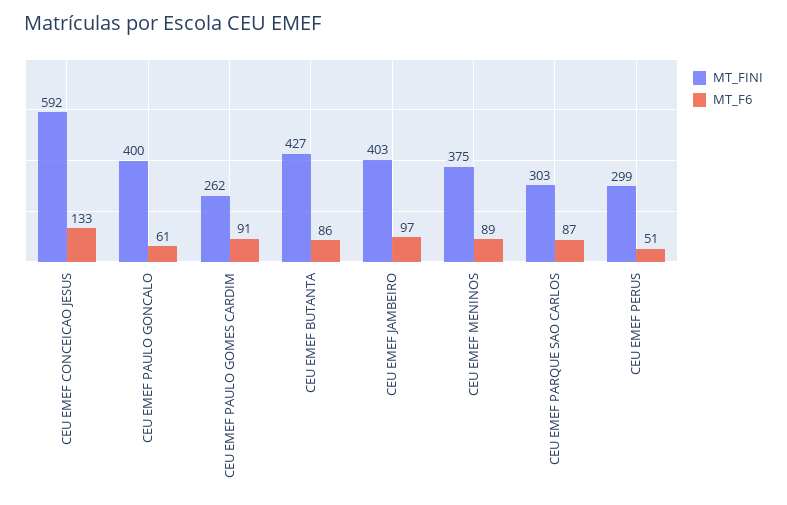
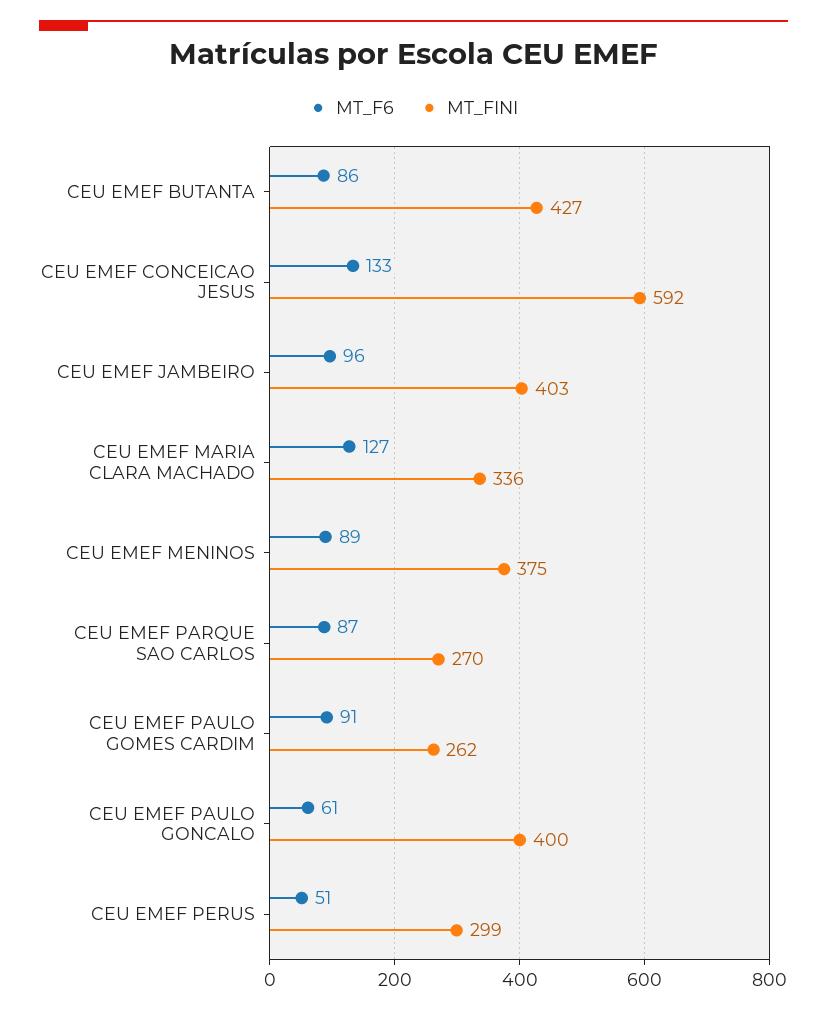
  {
    "MT_FINI": {
      "CEU EMEF CONCEICAO JESUS": 592,
      "CEU EMEF PAULO GONCALO": 400,
      "CEU EMEF PAULO GOMES CARDIM": 262,
      "CEU EMEF BUTANTA": 427,
      "CEU EMEF JAMBEIRO": 403,
      "CEU EMEF MENINOS": 375,
-     "CEU EMEF PARQUE SAO CARLOS": 303,
+     "CEU EMEF PARQUE SAO CARLOS": 270,
-     "CEU EMEF PERUS": 299
+     "CEU EMEF PERUS": 299,
+     "CEU EMEF MARIA CLARA MACHADO": 336
    },
    "MT_F6": {
      "CEU EMEF CONCEICAO JESUS": 133,
      "CEU EMEF PAULO GONCALO": 61,
      "CEU EMEF PAULO GOMES CARDIM": 91,
      "CEU EMEF BUTANTA": 86,
-     "CEU EMEF JAMBEIRO": 97,
+     "CEU EMEF JAMBEIRO": 96,
      "CEU EMEF MENINOS": 89,
      "CEU EMEF PARQUE SAO CARLOS": 87,
-     "CEU EMEF PERUS": 51
+     "CEU EMEF PERUS": 51,
+     "CEU EMEF MARIA CLARA MACHADO": 127
    }
  }

